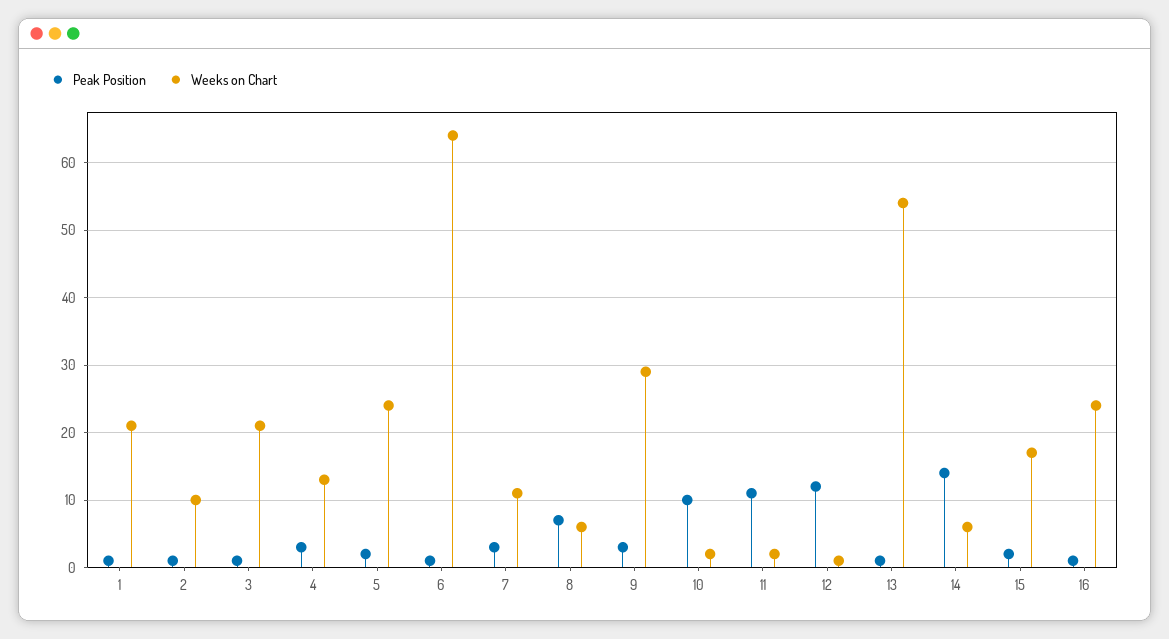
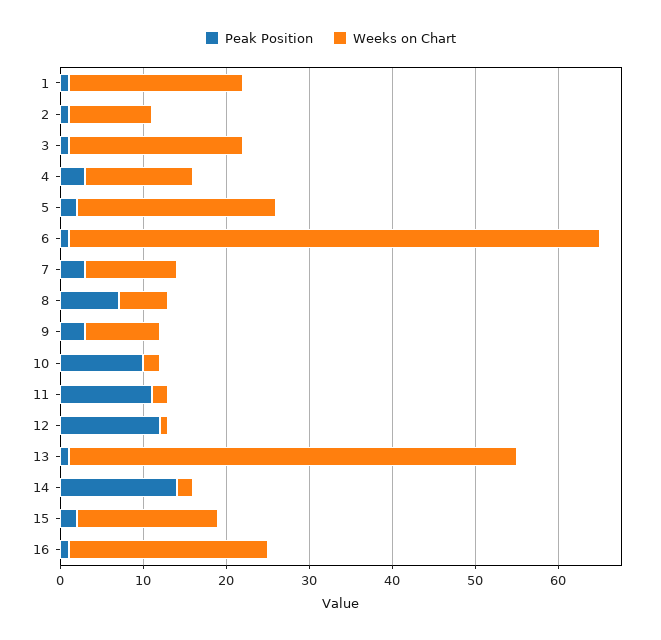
  {
    "Peak Position": {
      "1": 1,
      "2": 1,
      "3": 1,
      "4": 3,
      "5": 2,
      "6": 1,
      "7": 3,
      "8": 7,
      "9": 3,
      "10": 10,
      "11": 11,
      "12": 12,
      "13": 1,
      "14": 14,
      "15": 2,
      "16": 1
    },
    "Weeks on Chart": {
      "1": 21,
      "2": 10,
      "3": 21,
      "4": 13,
      "5": 24,
      "6": 64,
      "7": 11,
      "8": 6,
-     "9": 29,
+     "9": 9,
      "10": 2,
      "11": 2,
      "12": 1,
      "13": 54,
-     "14": 6,
+     "14": 2,
      "15": 17,
      "16": 24
    }
  }

